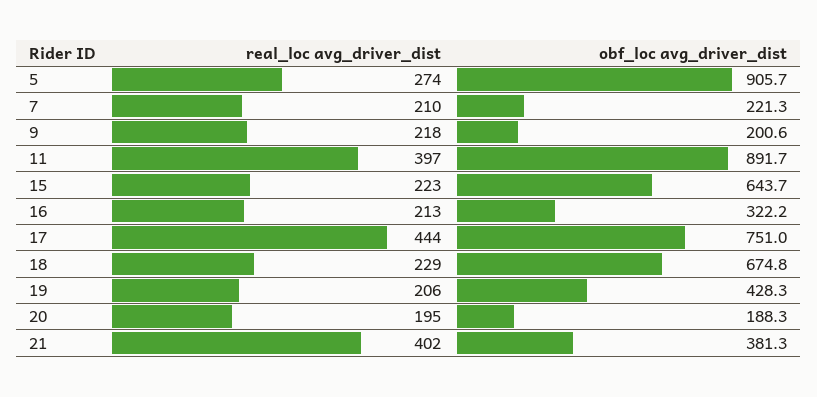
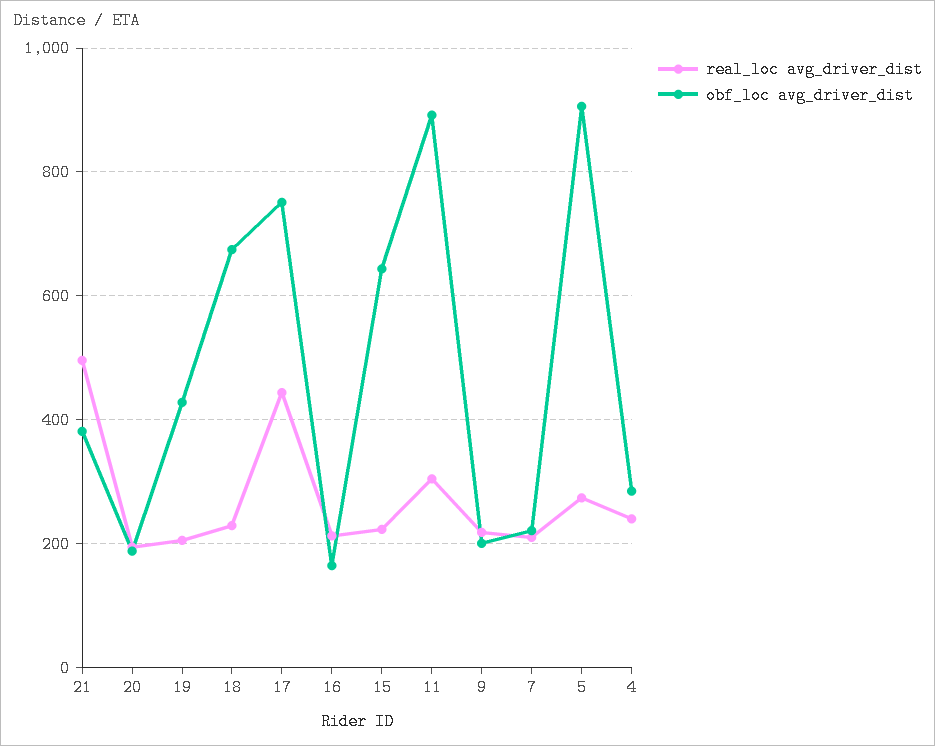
  {
    "real_loc avg_driver_dist": {
      "5": 274,
      "7": 210,
      "9": 218,
-     "11": 397,
+     "11": 300,
      "15": 223,
      "16": 213,
      "17": 444,
      "18": 229,
      "19": 206,
      "20": 195,
-     "21": 402
+     "21": 500,
+     "4": 240
    },
    "obf_loc avg_driver_dist": {
      "5": 905.7,
      "7": 221.3,
      "9": 200.6,
      "11": 891.7,
      "15": 643.7,
-     "16": 322.2,
+     "16": 160,
      "17": 751,
      "18": 674.8,
      "19": 428.3,
      "20": 188.3,
-     "21": 381.3
+     "21": 381.3,
+     "4": 280
    }
  }

